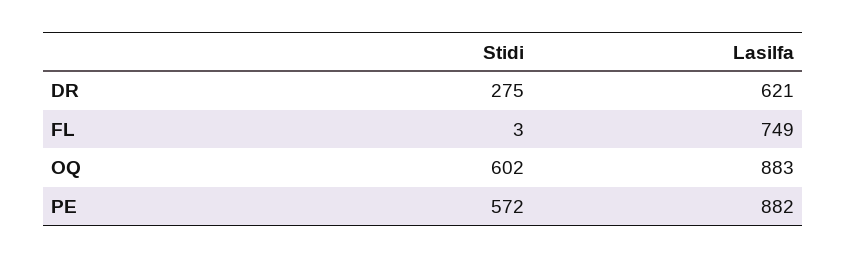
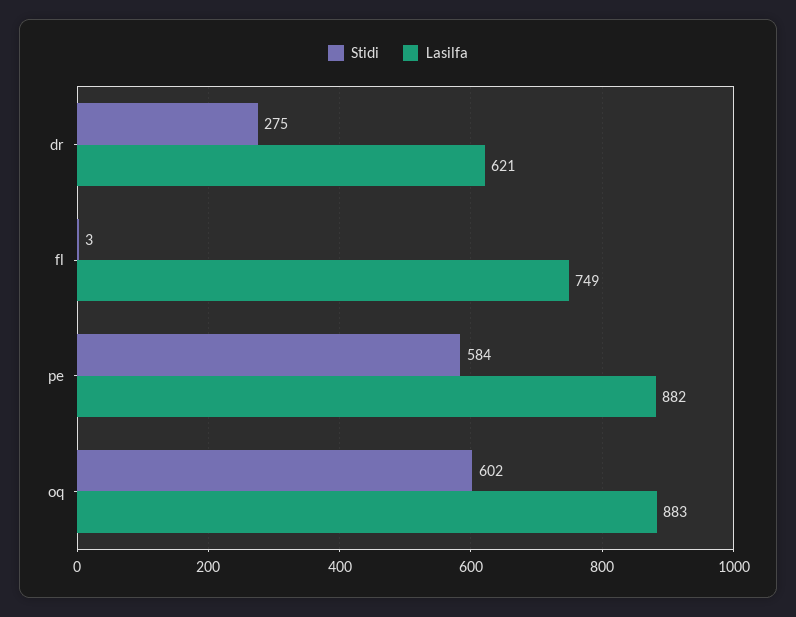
  {
    "Stidi": {
      "DR": 275,
      "FL": 3,
      "OQ": 602,
-     "PE": 572
+     "PE": 584
    },
    "Lasilfa": {
      "DR": 621,
      "FL": 749,
      "OQ": 883,
      "PE": 882
    }
  }

